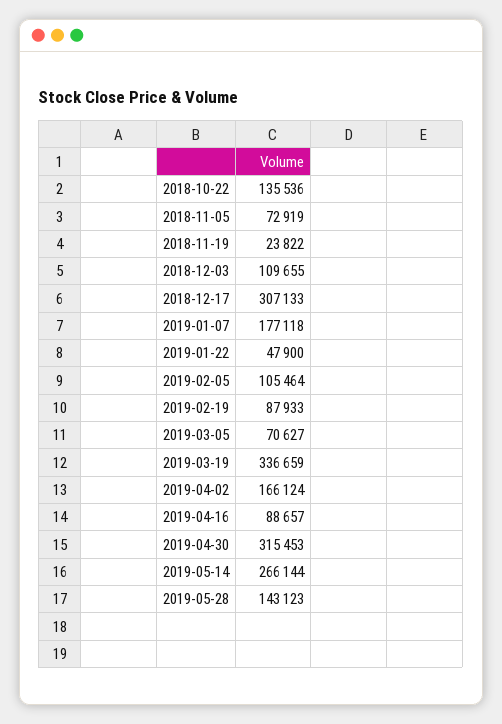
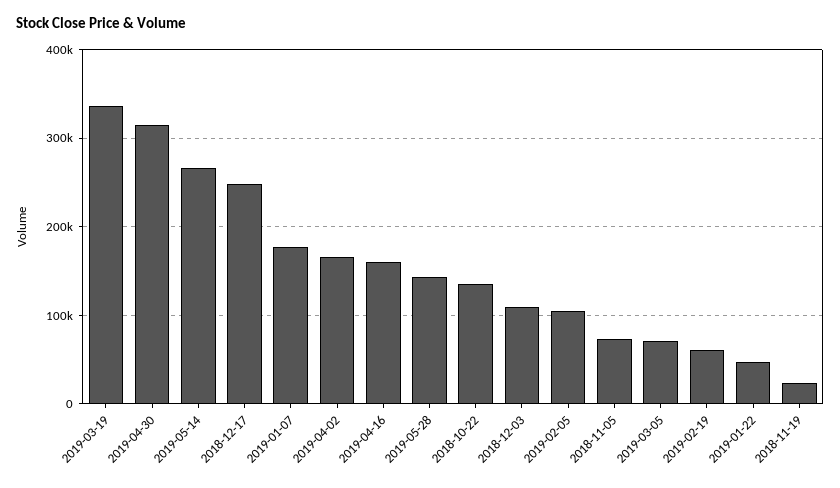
  {
    "2018-10-22": 135536,
    "2018-11-05": 72919,
    "2018-11-19": 23822,
    "2018-12-03": 109655,
-   "2018-12-17": 307133,
+   "2018-12-17": 250000,
    "2019-01-07": 177118,
    "2019-01-22": 47900,
    "2019-02-05": 105464,
-   "2019-02-19": 87933,
+   "2019-02-19": 60000,
    "2019-03-05": 70627,
    "2019-03-19": 336659,
    "2019-04-02": 166124,
-   "2019-04-16": 88657,
+   "2019-04-16": 160000,
    "2019-04-30": 315453,
    "2019-05-14": 266144,
    "2019-05-28": 143123
  }

